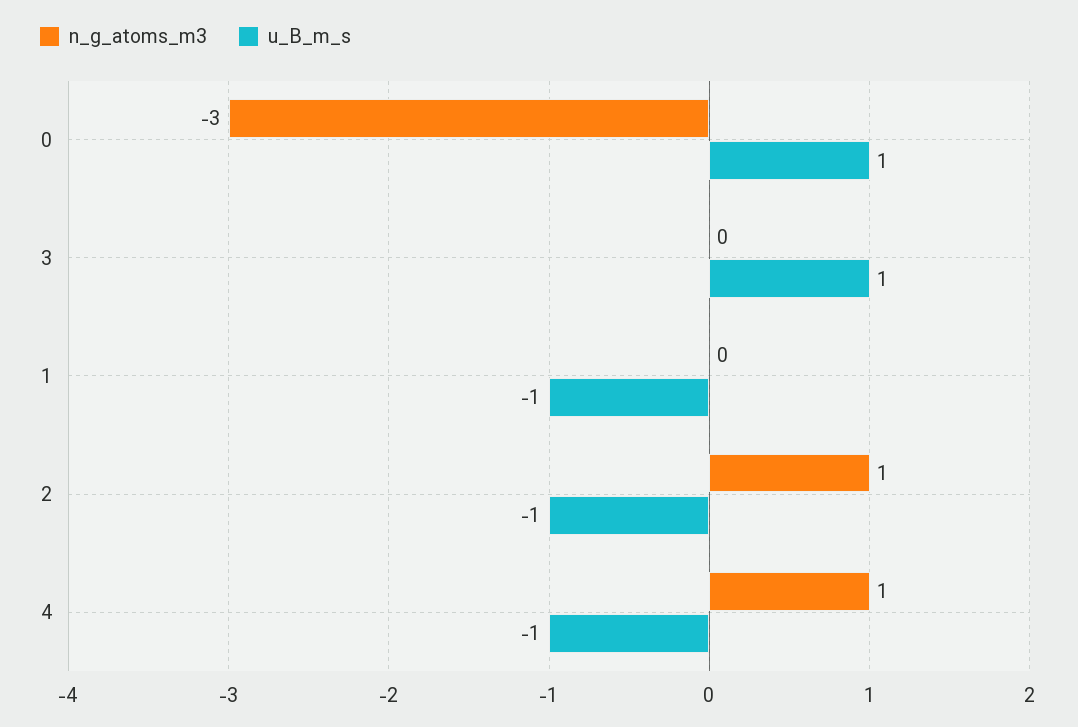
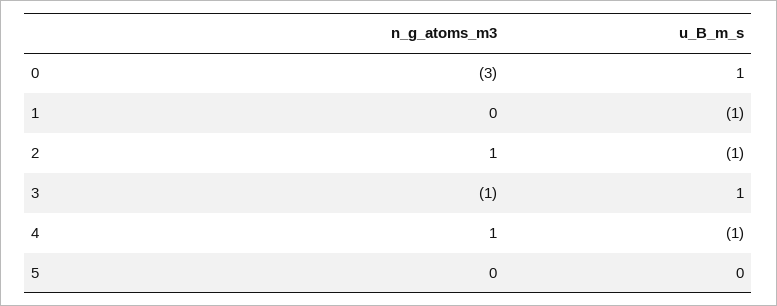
  {
    "n_g_atoms_m3": {
      "0": -3,
-     "3": 0,
+     "3": -1,
      "1": 0,
      "2": 1,
-     "4": 1
+     "4": 1,
+     "5": 0
    },
    "u_B_m_s": {
      "0": 1,
      "3": 1,
      "1": -1,
      "2": -1,
-     "4": -1
+     "4": -1,
+     "5": 0
    }
  }

